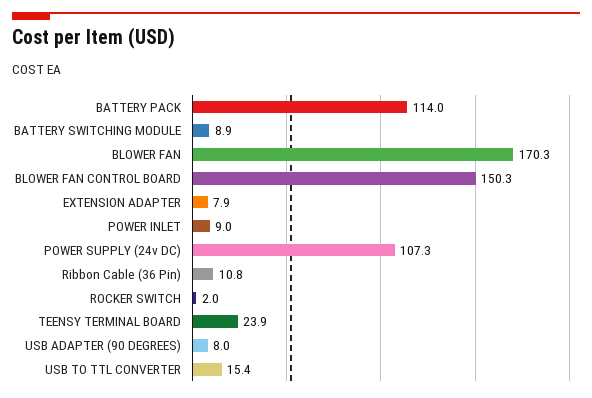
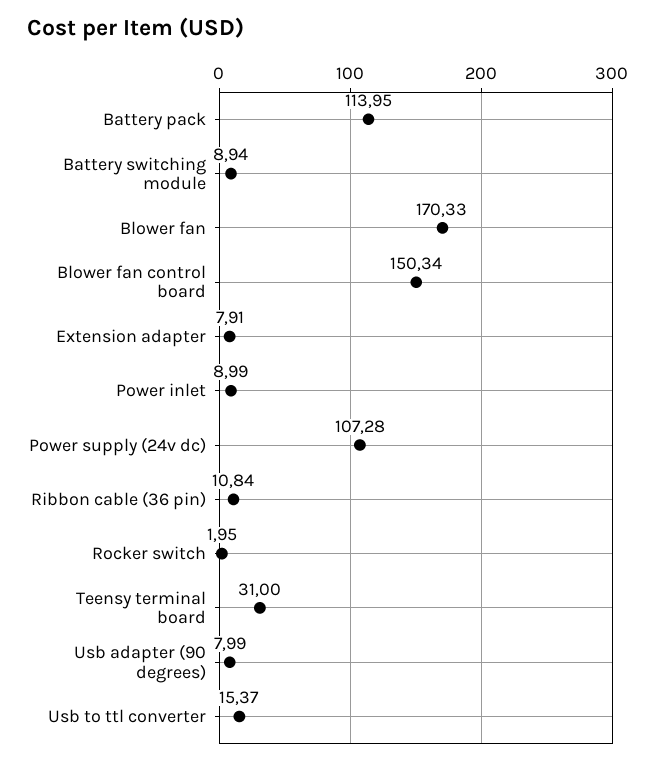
  {
    "BATTERY PACK": 113.95,
    "BATTERY SWITCHING MODULE": 8.94,
    "BLOWER FAN": 170.33,
    "BLOWER FAN CONTROL BOARD": 150.34,
    "EXTENSION ADAPTER": 7.91,
    "POWER INLET": 8.99,
    "POWER SUPPLY (24v DC)": 107.28,
    "Ribbon Cable (36 Pin)": 10.84,
    "ROCKER SWITCH": 1.95,
-   "TEENSY TERMINAL BOARD": 23.9,
+   "TEENSY TERMINAL BOARD": 31,
    "USB ADAPTER (90 DEGREES)": 7.99,
    "USB TO TTL CONVERTER": 15.37
  }

